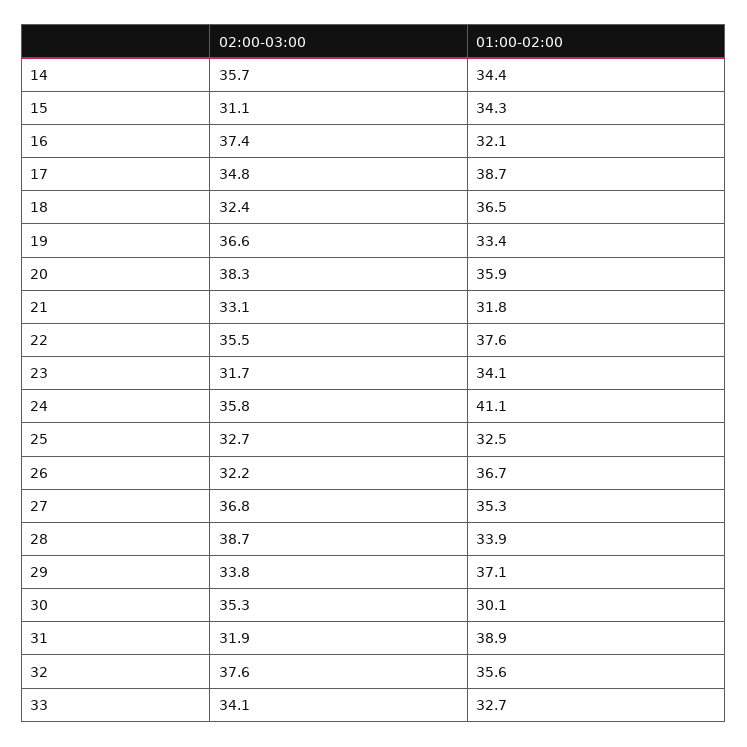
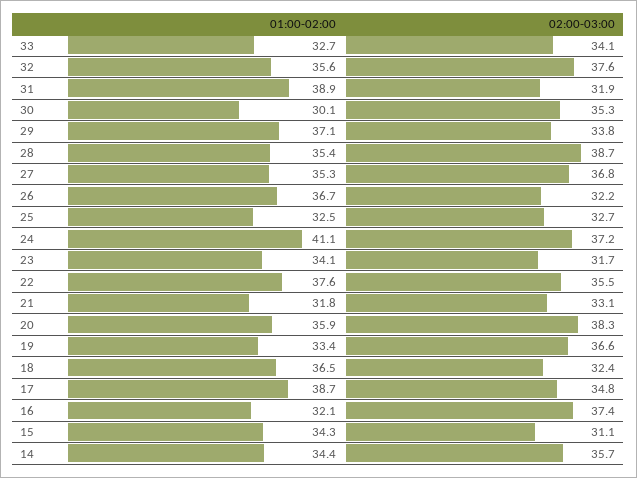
  {
    "02:00-03:00": {
      "14": 35.7,
      "15": 31.1,
      "16": 37.4,
      "17": 34.8,
      "18": 32.4,
      "19": 36.6,
      "20": 38.3,
      "21": 33.1,
      "22": 35.5,
      "23": 31.7,
-     "24": 35.8,
+     "24": 37.2,
      "25": 32.7,
      "26": 32.2,
      "27": 36.8,
      "28": 38.7,
      "29": 33.8,
      "30": 35.3,
      "31": 31.9,
      "32": 37.6,
      "33": 34.1
    },
    "01:00-02:00": {
      "14": 34.4,
      "15": 34.3,
      "16": 32.1,
      "17": 38.7,
      "18": 36.5,
      "19": 33.4,
      "20": 35.9,
      "21": 31.8,
      "22": 37.6,
      "23": 34.1,
      "24": 41.1,
      "25": 32.5,
      "26": 36.7,
      "27": 35.3,
-     "28": 33.9,
+     "28": 35.4,
      "29": 37.1,
      "30": 30.1,
      "31": 38.9,
      "32": 35.6,
      "33": 32.7
    }
  }

